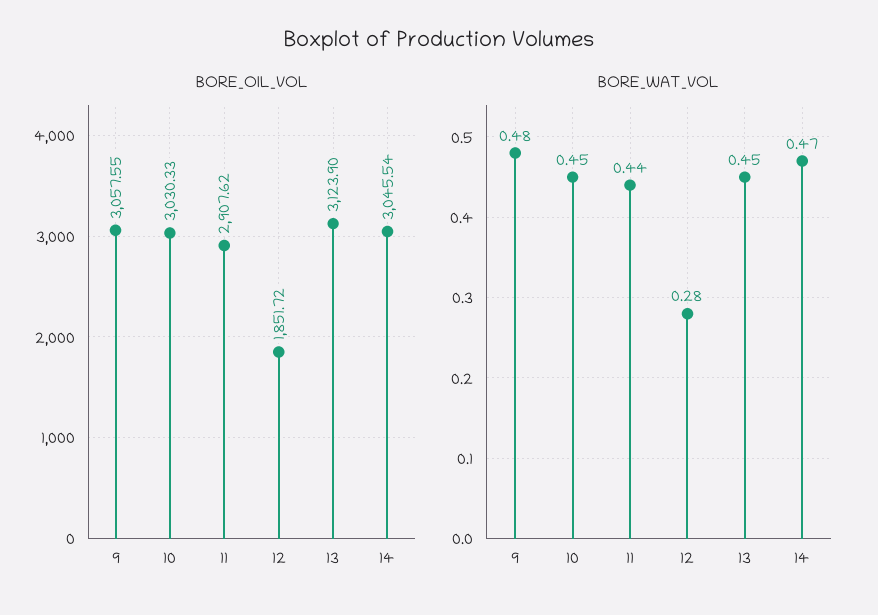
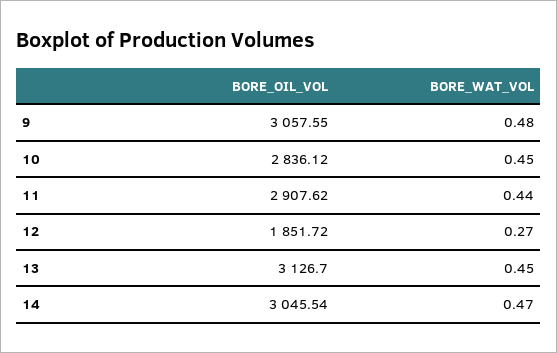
  {
    "BORE_OIL_VOL": {
      "9": 3057.55,
-     "10": 3030.33,
+     "10": 2836.12,
      "11": 2907.62,
      "12": 1851.72,
-     "13": 3123.9,
+     "13": 3126.7,
      "14": 3045.54
    },
    "BORE_WAT_VOL": {
      "9": 0.48,
      "10": 0.45,
      "11": 0.44,
-     "12": 0.28,
+     "12": 0.27,
      "13": 0.45,
      "14": 0.47
    }
  }

